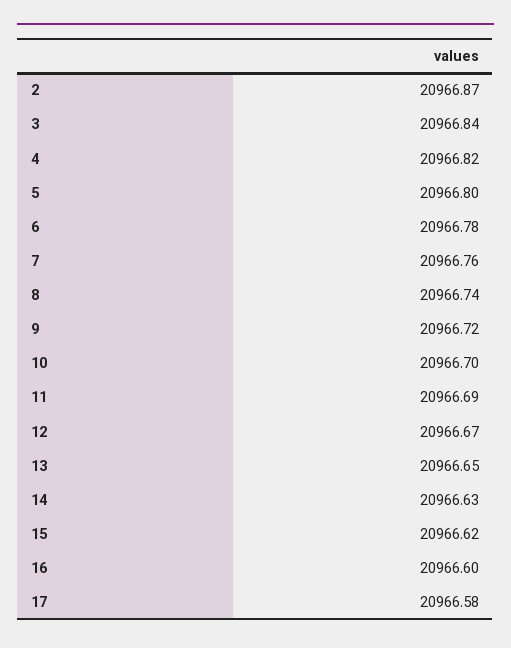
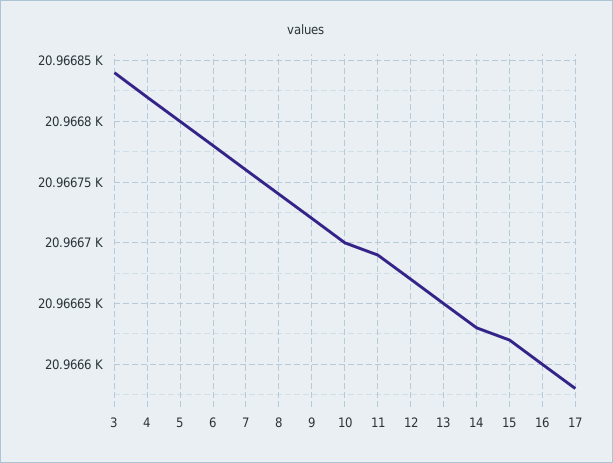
  {
-   "2": 20966.87,
    "3": 20966.84,
    "4": 20966.82,
    "5": 20966.8,
    "6": 20966.78,
    "7": 20966.76,
    "8": 20966.74,
    "9": 20966.72,
    "10": 20966.7,
    "11": 20966.69,
    "12": 20966.67,
    "13": 20966.65,
    "14": 20966.63,
    "15": 20966.62,
    "16": 20966.6,
    "17": 20966.58
  }

